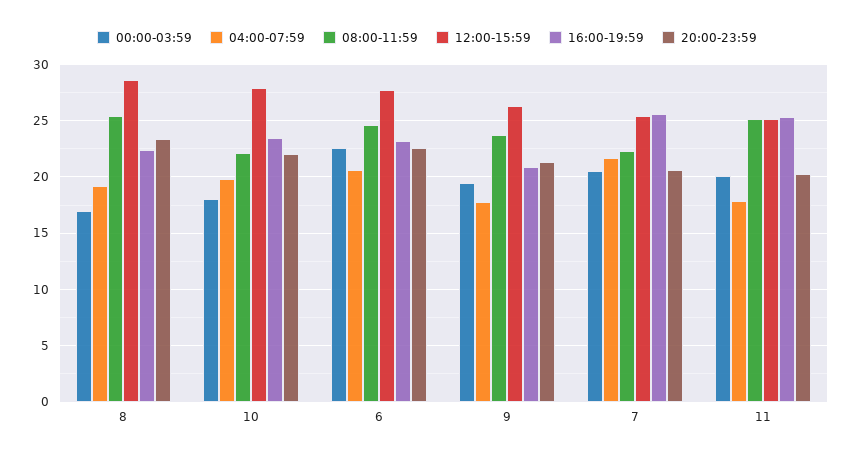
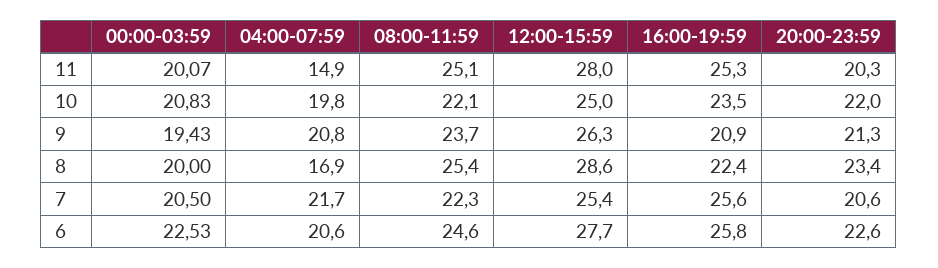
  {
    "00:00-03:59": {
-     "8": 17,
+     "8": 20,
-     "10": 18,
+     "10": 20.83,
      "6": 22.53,
      "9": 19.43,
      "7": 20.5,
      "11": 20.07
    },
    "04:00-07:59": {
-     "8": 19,
+     "8": 16.9,
      "10": 19.8,
      "6": 20.6,
-     "9": 18,
+     "9": 20.8,
      "7": 21.7,
-     "11": 18
+     "11": 14.9
    },
    "08:00-11:59": {
      "8": 25.4,
      "10": 22.1,
      "6": 24.6,
      "9": 23.7,
      "7": 22.3,
      "11": 25.1
    },
    "12:00-15:59": {
      "8": 28.6,
-     "10": 28,
+     "10": 25,
      "6": 27.7,
      "9": 26.3,
      "7": 25.4,
-     "11": 25
+     "11": 28
    },
    "16:00-19:59": {
      "8": 22.4,
      "10": 23.5,
-     "6": 23,
+     "6": 25.8,
      "9": 20.9,
      "7": 25.6,
      "11": 25.3
    },
    "20:00-23:59": {
      "8": 23.4,
      "10": 22,
      "6": 22.6,
      "9": 21.3,
      "7": 20.6,
      "11": 20.3
    }
  }

